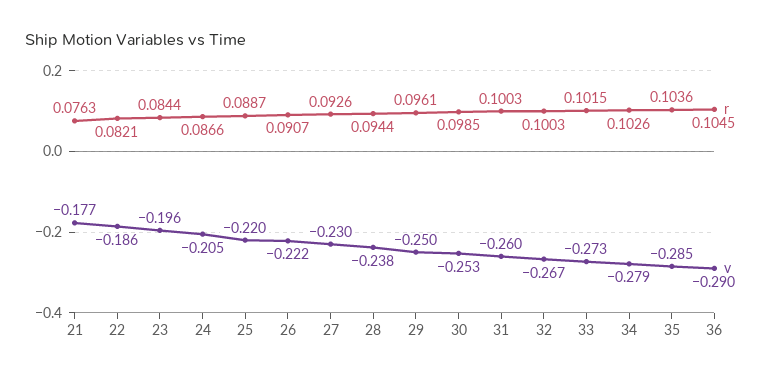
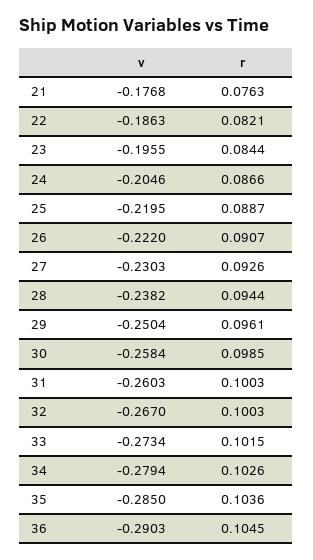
  {
    "r": {
      "21": 0.0763,
      "22": 0.0821,
      "23": 0.0844,
      "24": 0.0866,
      "25": 0.0887,
      "26": 0.0907,
      "27": 0.0926,
      "28": 0.0944,
      "29": 0.0961,
      "30": 0.0985,
      "31": 0.1003,
      "32": 0.1003,
      "33": 0.1015,
      "34": 0.1026,
      "35": 0.1036,
      "36": 0.1045
    },
    "v": {
      "21": -0.1768,
      "22": -0.1863,
      "23": -0.1955,
      "24": -0.2046,
      "25": -0.2195,
      "26": -0.222,
      "27": -0.2303,
      "28": -0.2382,
      "29": -0.2504,
-     "30": -0.253,
+     "30": -0.2584,
      "31": -0.2603,
      "32": -0.267,
      "33": -0.2734,
      "34": -0.2794,
      "35": -0.285,
      "36": -0.2903
    }
  }

